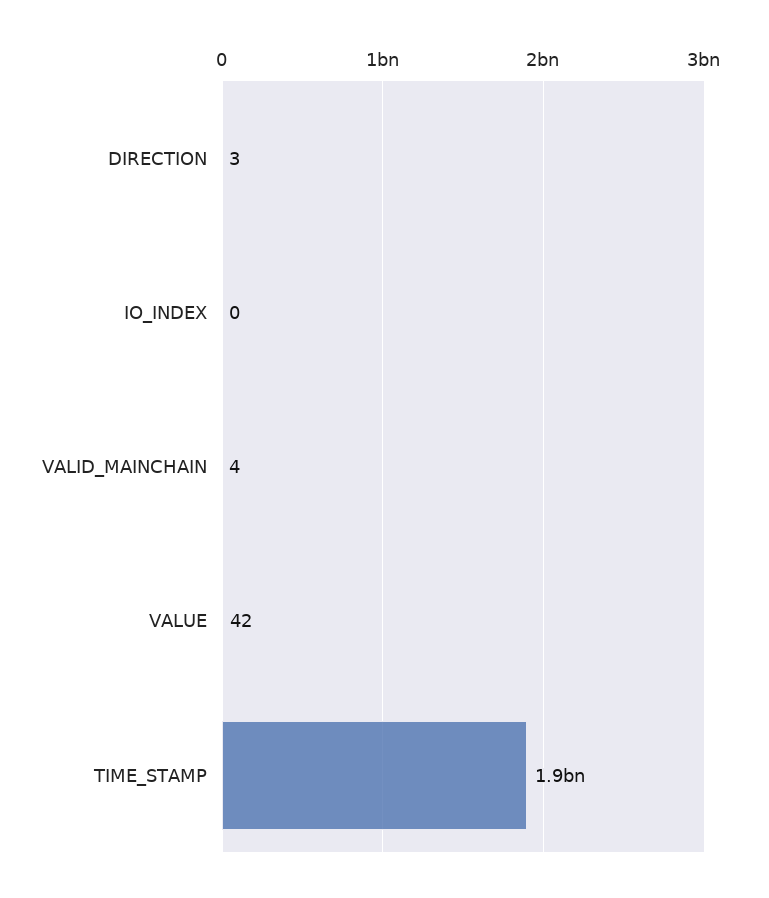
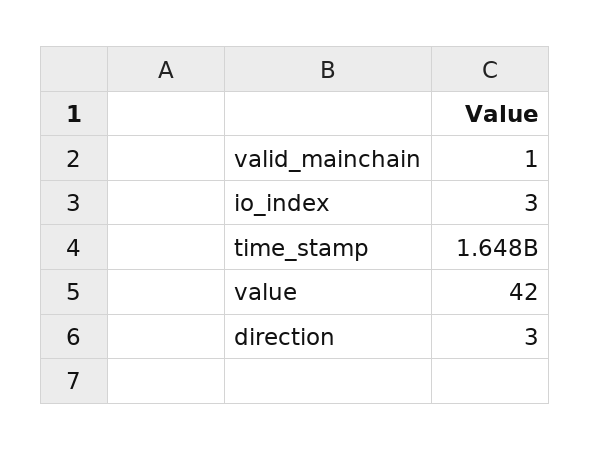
  {
    "DIRECTION": 3,
-   "IO_INDEX": 0,
+   "IO_INDEX": 3,
-   "VALID_MAINCHAIN": 4,
+   "VALID_MAINCHAIN": 1,
    "VALUE": 42,
-   "TIME_STAMP": 1900000000
+   "TIME_STAMP": 1648000000
  }

